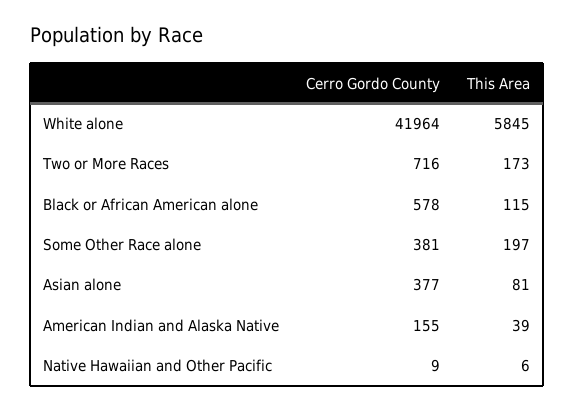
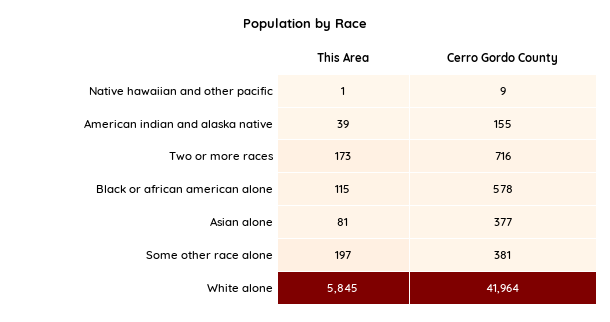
  {
    "Cerro Gordo County": {
      "White alone": 41964,
      "Two or More Races": 716,
      "Black or African American alone": 578,
      "Some Other Race alone": 381,
      "Asian alone": 377,
      "American Indian and Alaska Native": 155,
      "Native Hawaiian and Other Pacific": 9
    },
    "This Area": {
      "White alone": 5845,
      "Two or More Races": 173,
      "Black or African American alone": 115,
      "Some Other Race alone": 197,
      "Asian alone": 81,
      "American Indian and Alaska Native": 39,
-     "Native Hawaiian and Other Pacific": 6
+     "Native Hawaiian and Other Pacific": 1
    }
  }

